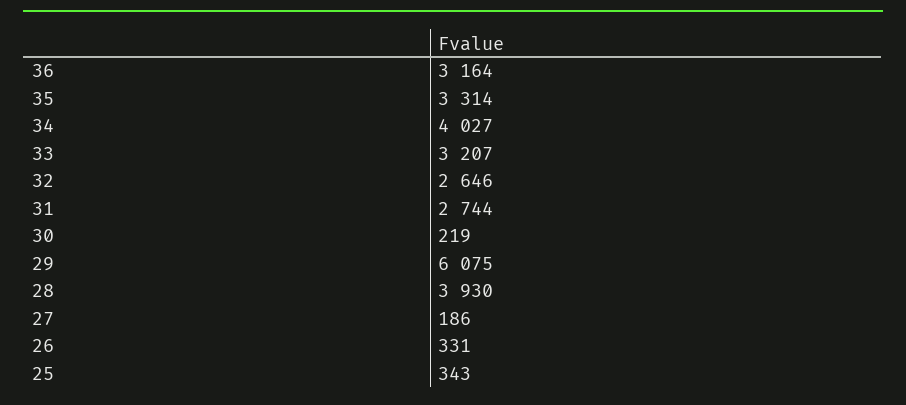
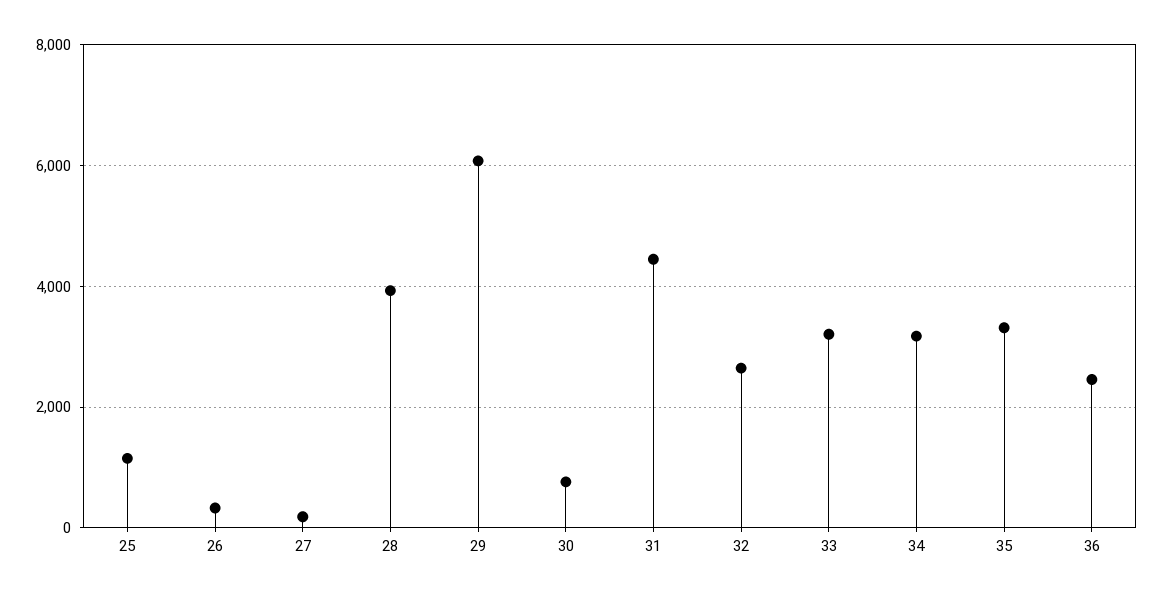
  {
-   "36": 3164,
+   "36": 2400,
    "35": 3314,
-   "34": 4027,
+   "34": 3200,
    "33": 3207,
    "32": 2646,
-   "31": 2744,
+   "31": 4400,
-   "30": 219,
+   "30": 800,
    "29": 6075,
    "28": 3930,
    "27": 186,
    "26": 331,
-   "25": 343
+   "25": 1200
  }

